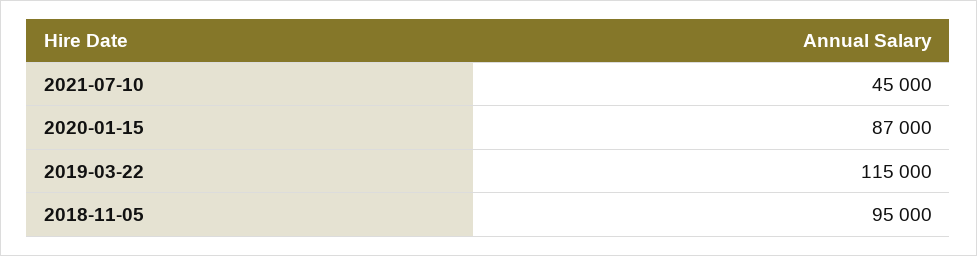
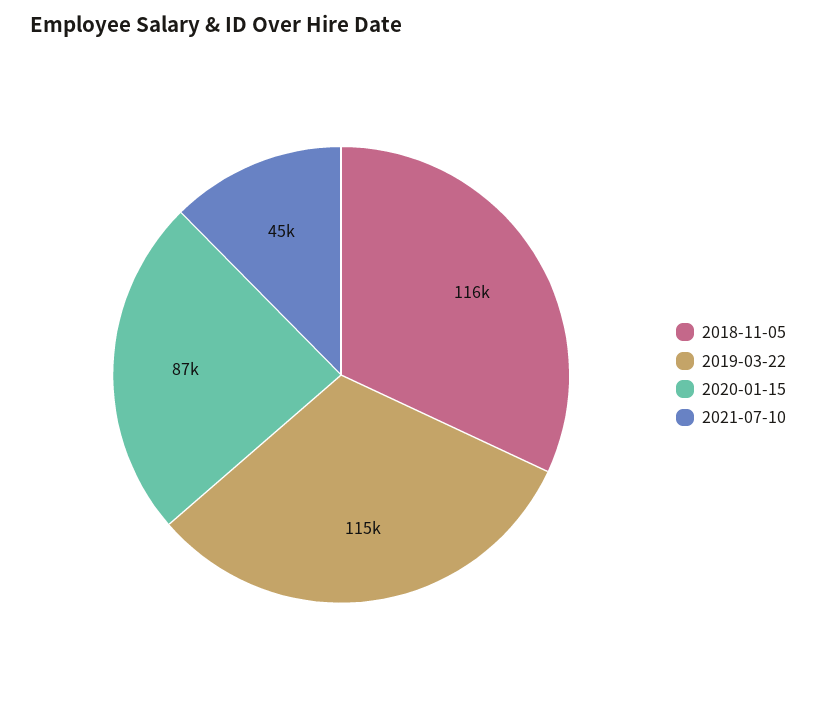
  {
    "2021-07-10": 45000,
    "2020-01-15": 87000,
    "2019-03-22": 115000,
-   "2018-11-05": 95000
+   "2018-11-05": 116000
  }

